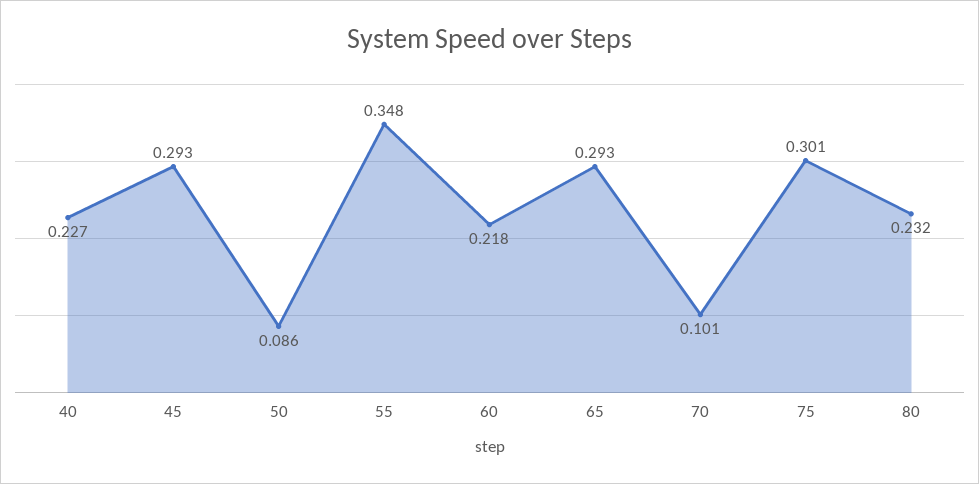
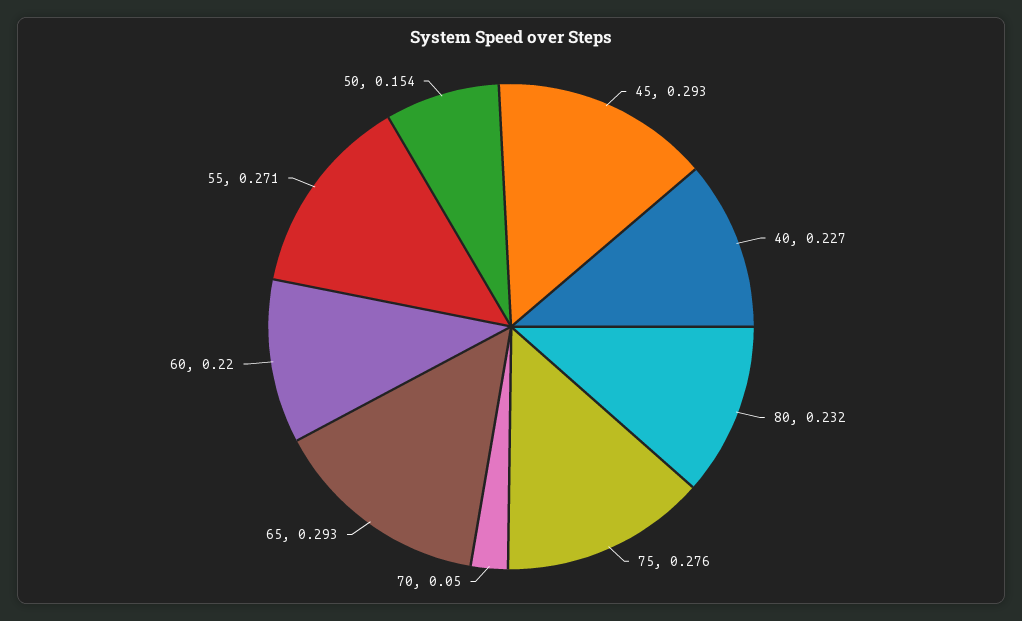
  {
    "40": 0.227,
    "45": 0.293,
-   "50": 0.086,
+   "50": 0.154,
-   "55": 0.348,
+   "55": 0.271,
-   "60": 0.218,
+   "60": 0.22,
    "65": 0.293,
-   "70": 0.101,
+   "70": 0.05,
-   "75": 0.301,
+   "75": 0.276,
    "80": 0.232
  }

